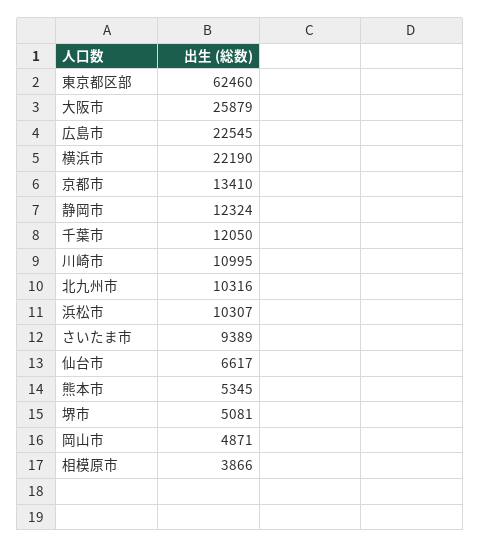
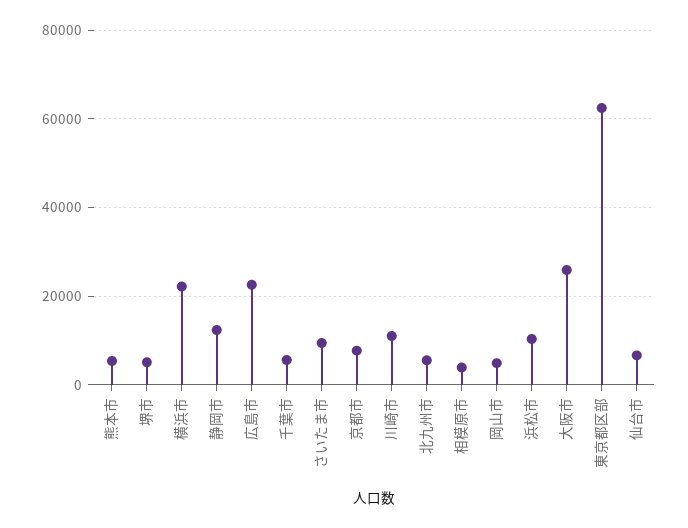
  {
    "東京都区部": 62460,
    "大阪市": 25879,
    "広島市": 22545,
    "横浜市": 22190,
-   "京都市": 13410,
+   "京都市": 8000,
    "静岡市": 12324,
-   "千葉市": 12050,
+   "千葉市": 6000,
    "川崎市": 10995,
-   "北九州市": 10316,
+   "北九州市": 6000,
    "浜松市": 10307,
    "さいたま市": 9389,
    "仙台市": 6617,
    "熊本市": 5345,
    "堺市": 5081,
    "岡山市": 4871,
    "相模原市": 3866
  }

